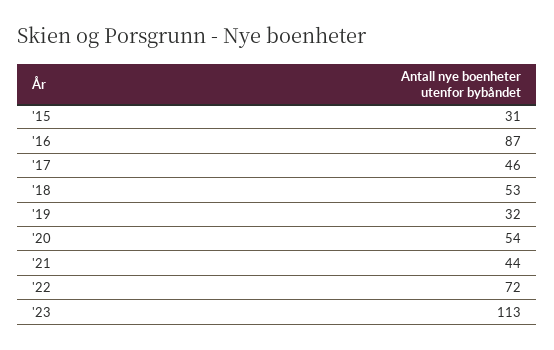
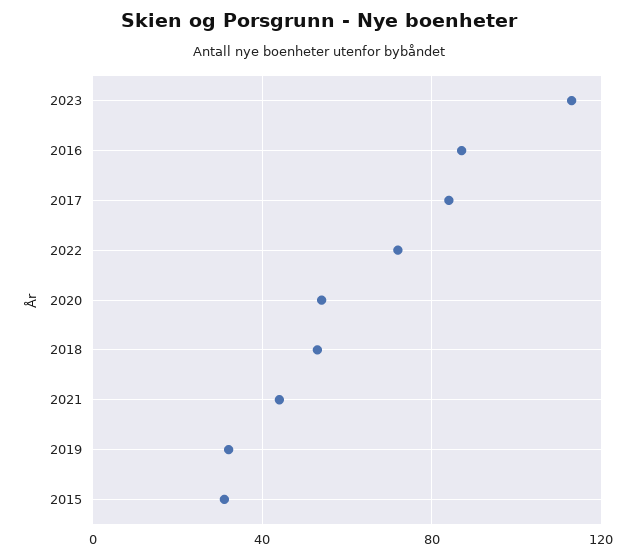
  {
    "'15": 31,
    "'16": 87,
-   "'17": 46,
+   "'17": 85,
    "'18": 53,
    "'19": 32,
    "'20": 54,
    "'21": 44,
    "'22": 72,
    "'23": 113
  }

